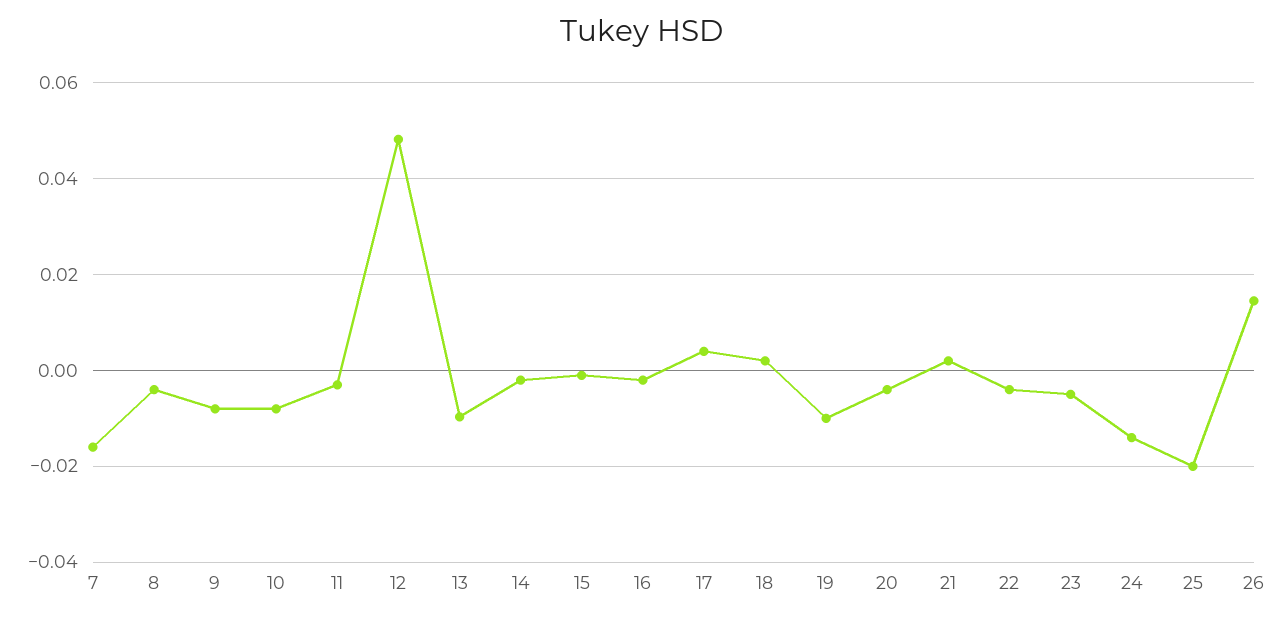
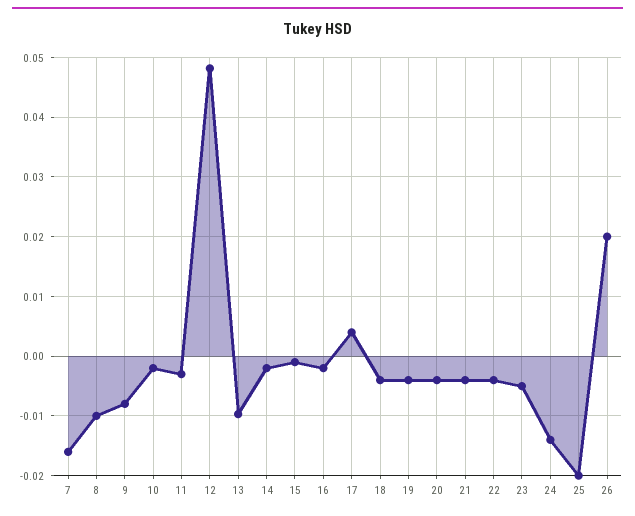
  {
    "7": -0.016,
-   "8": -0.004,
+   "8": -0.01,
    "9": -0.008,
-   "10": -0.008,
+   "10": -0.002,
    "11": -0.004,
    "12": 0.048,
    "13": -0.01,
    "14": -0.002,
    "15": -0.002,
    "16": -0.002,
    "17": 0.004,
-   "18": 0.002,
+   "18": -0.004,
-   "19": -0.01,
+   "19": -0.004,
    "20": -0.004,
-   "21": 0.002,
+   "21": -0.004,
    "22": -0.004,
    "23": -0.006,
    "24": -0.014,
    "25": -0.02,
-   "26": 0.014
+   "26": 0.02
  }

